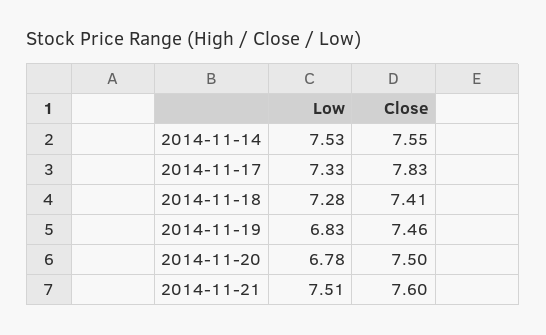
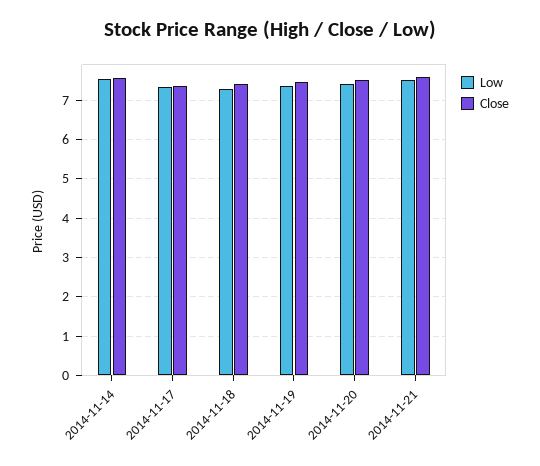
  {
    "Low": {
      "2014-11-14": 7.53,
      "2014-11-17": 7.33,
      "2014-11-18": 7.28,
-     "2014-11-19": 6.83,
+     "2014-11-19": 7.4,
-     "2014-11-20": 6.78,
+     "2014-11-20": 7.4,
      "2014-11-21": 7.51
    },
    "Close": {
      "2014-11-14": 7.55,
-     "2014-11-17": 7.83,
+     "2014-11-17": 7.4,
      "2014-11-18": 7.41,
      "2014-11-19": 7.46,
      "2014-11-20": 7.5,
      "2014-11-21": 7.6
    }
  }

